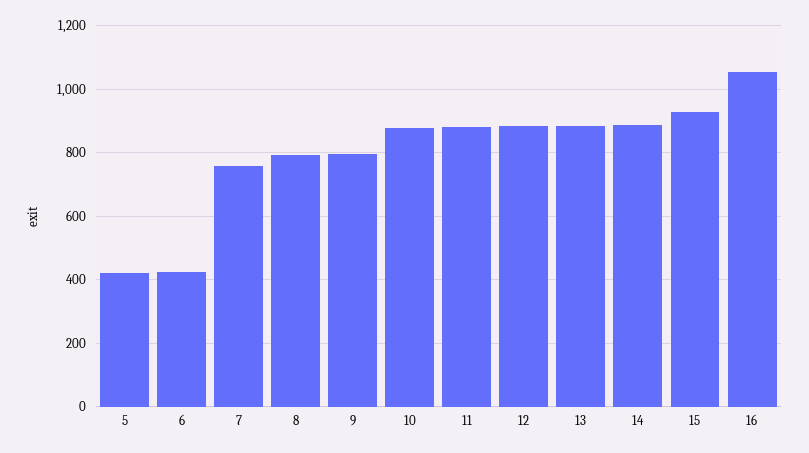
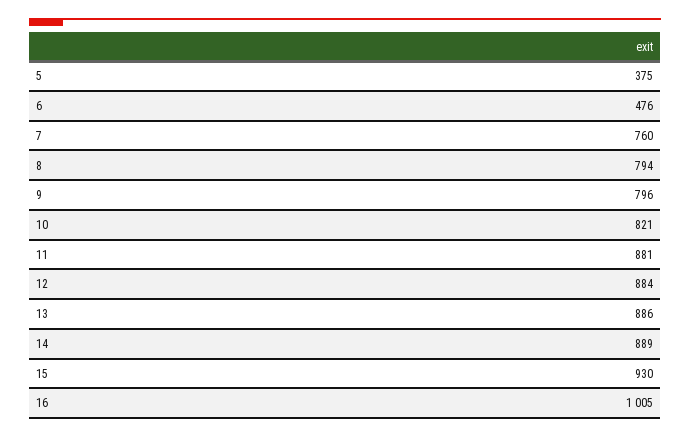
  {
-   "5": 420,
+   "5": 375,
-   "6": 420,
+   "6": 476,
    "7": 760,
    "8": 794,
    "9": 796,
-   "10": 880,
+   "10": 821,
    "11": 881,
    "12": 884,
    "13": 886,
    "14": 889,
    "15": 930,
-   "16": 1060
+   "16": 1005
  }

